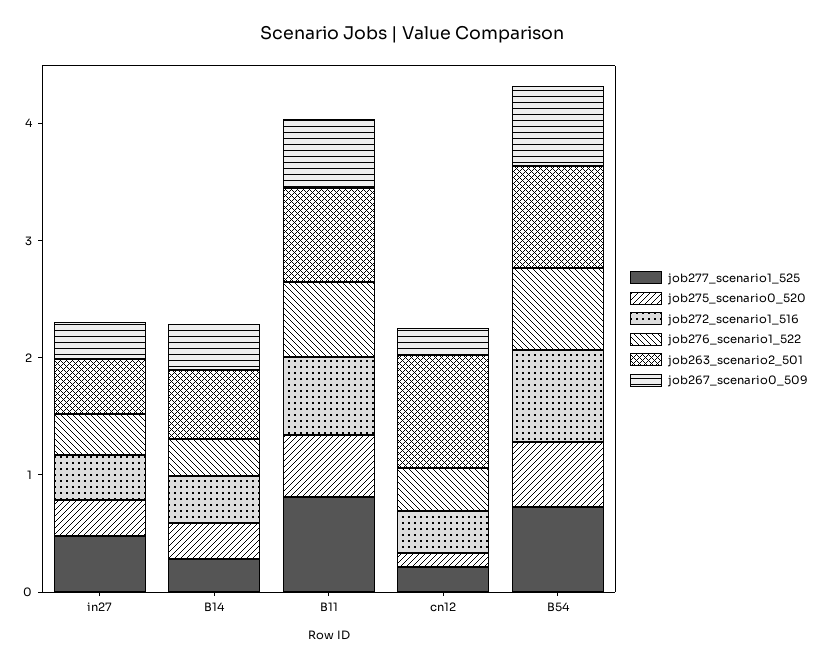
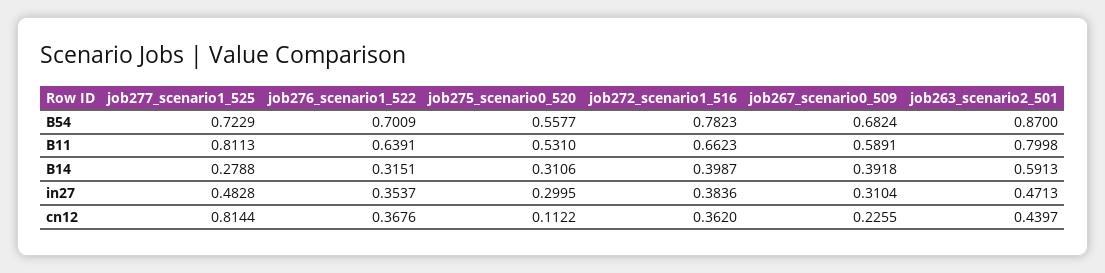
  {
    "job277_scenario1_525": {
      "in27": 0.4828,
      "B14": 0.2788,
      "B11": 0.8113,
-     "cn12": 0.2,
+     "cn12": 0.8144,
      "B54": 0.7229
    },
    "job275_scenario0_520": {
      "in27": 0.2995,
      "B14": 0.3106,
      "B11": 0.531,
      "cn12": 0.1122,
      "B54": 0.5577
    },
    "job272_scenario1_516": {
      "in27": 0.3836,
      "B14": 0.3987,
      "B11": 0.6623,
      "cn12": 0.362,
      "B54": 0.7823
    },
    "job276_scenario1_522": {
      "in27": 0.3537,
      "B14": 0.3151,
      "B11": 0.6391,
      "cn12": 0.3676,
      "B54": 0.7009
    },
    "job263_scenario2_501": {
      "in27": 0.4713,
      "B14": 0.5913,
      "B11": 0.7998,
-     "cn12": 1,
+     "cn12": 0.4397,
      "B54": 0.87
    },
    "job267_scenario0_509": {
      "in27": 0.3104,
      "B14": 0.3918,
      "B11": 0.5891,
      "cn12": 0.2255,
      "B54": 0.6824
    }
  }

